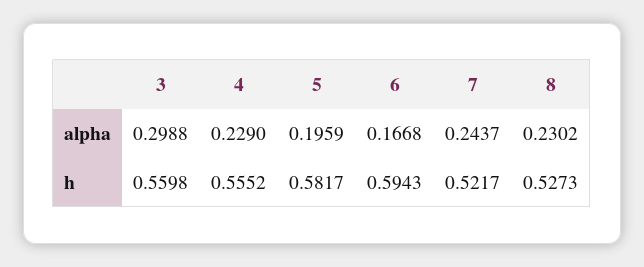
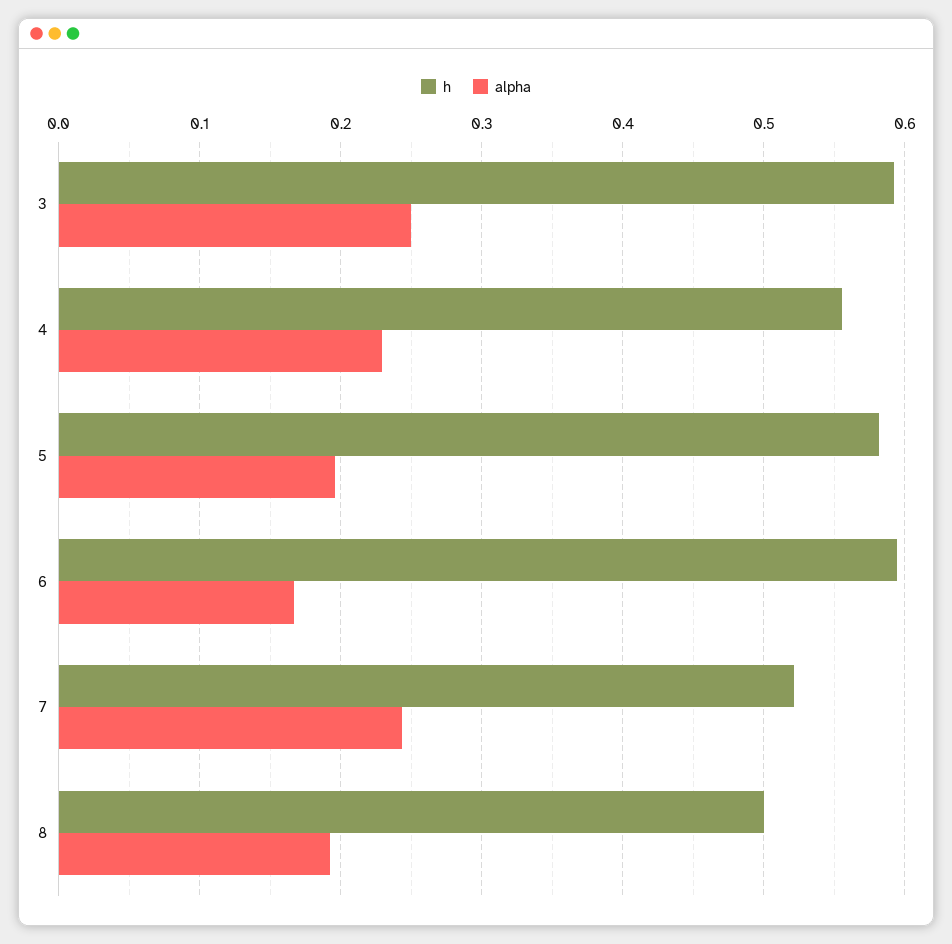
  {
    "alpha": {
-     "3": 0.2988,
+     "3": 0.25,
      "4": 0.229,
      "5": 0.1959,
      "6": 0.1668,
      "7": 0.2437,
-     "8": 0.2302
+     "8": 0.19
    },
    "h": {
-     "3": 0.5598,
+     "3": 0.59,
      "4": 0.5552,
      "5": 0.5817,
      "6": 0.5943,
      "7": 0.5217,
-     "8": 0.5273
+     "8": 0.5
    }
  }

